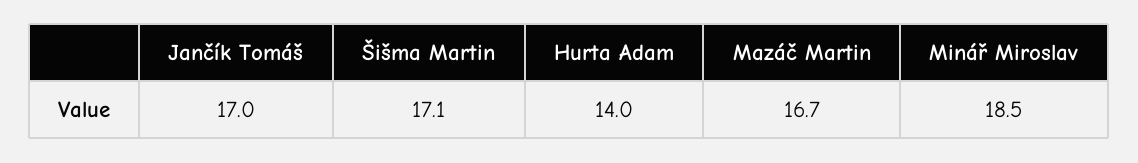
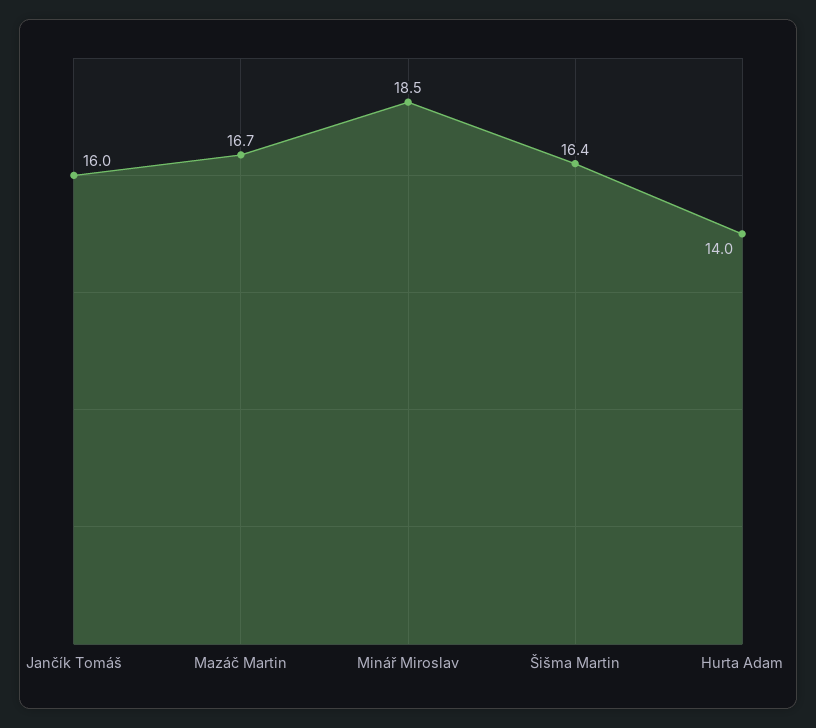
  {
-   "Jančík Tomáš": 17,
+   "Jančík Tomáš": 16,
-   "Šišma Martin": 17.1,
+   "Šišma Martin": 16.4,
    "Hurta Adam": 14,
    "Mazáč Martin": 16.7,
    "Minář Miroslav": 18.5
  }

